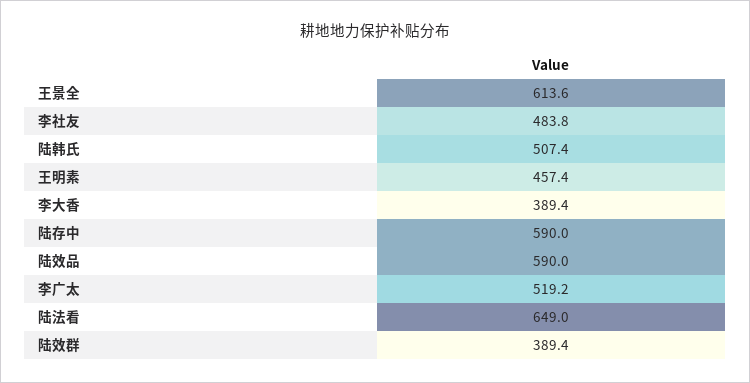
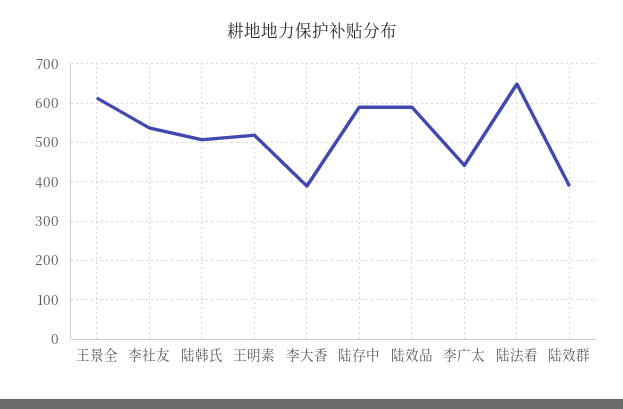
  {
    "王景全": 613.6,
-   "李社友": 483.8,
+   "李社友": 540,
    "陆韩氏": 507.4,
-   "王明素": 457.4,
+   "王明素": 520,
    "李大香": 389.4,
    "陆存中": 590,
    "陆效品": 590,
-   "李广太": 519.2,
+   "李广太": 440,
    "陆法看": 649,
    "陆效群": 389.4
  }

